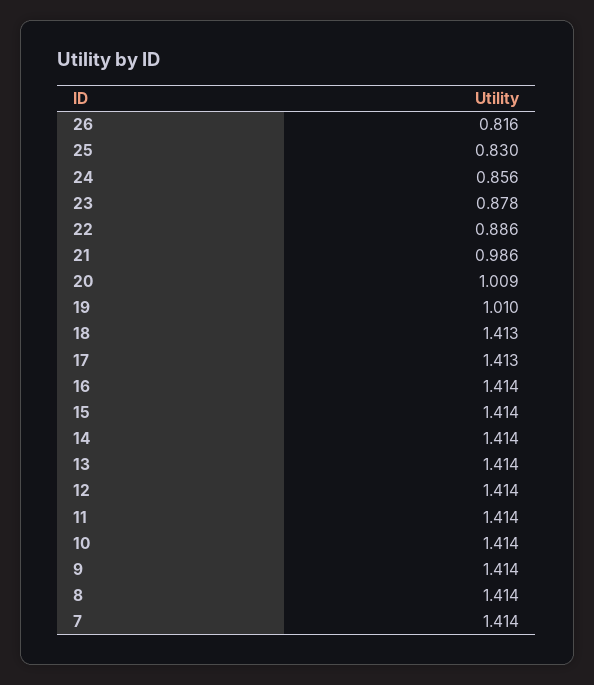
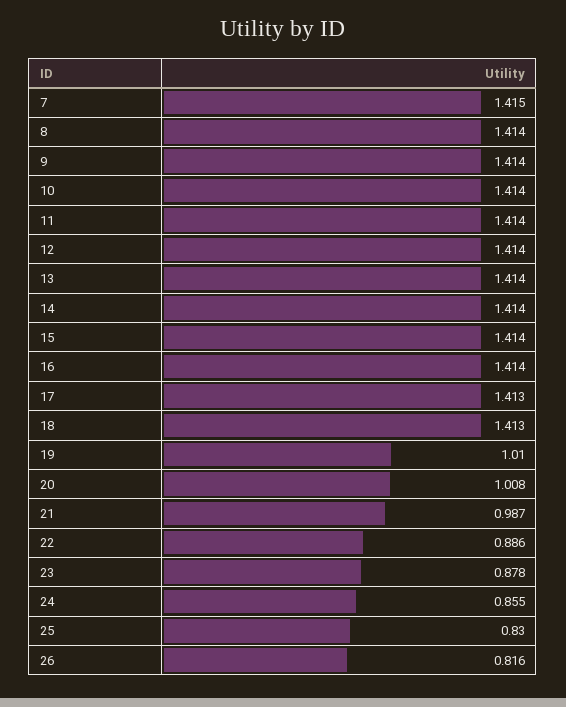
  {
    "26": 0.816,
    "25": 0.83,
-   "24": 0.856,
+   "24": 0.855,
    "23": 0.878,
    "22": 0.886,
-   "21": 0.986,
+   "21": 0.987,
-   "20": 1.009,
+   "20": 1.008,
    "19": 1.01,
    "18": 1.413,
    "17": 1.413,
    "16": 1.414,
    "15": 1.414,
    "14": 1.414,
    "13": 1.414,
    "12": 1.414,
    "11": 1.414,
    "10": 1.414,
    "9": 1.414,
    "8": 1.414,
-   "7": 1.414
+   "7": 1.415
  }

